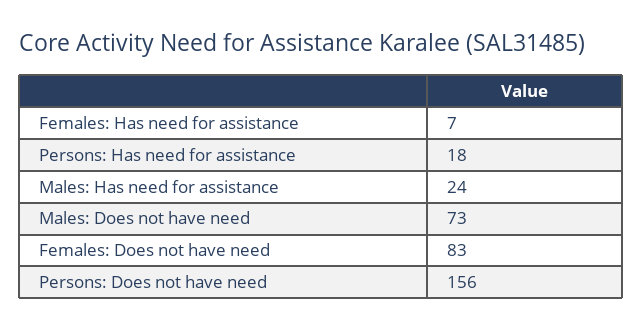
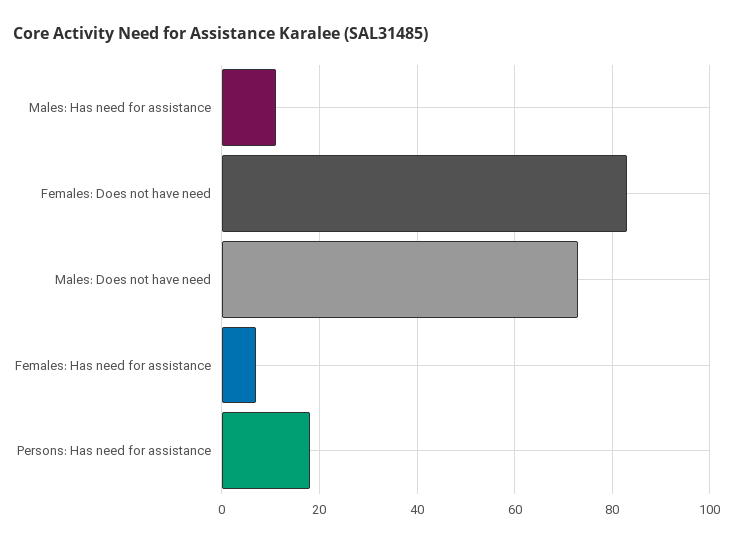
  {
    "Females: Has need for assistance": 7,
    "Persons: Has need for assistance": 18,
-   "Males: Has need for assistance": 24,
+   "Males: Has need for assistance": 10,
    "Males: Does not have need": 73,
-   "Females: Does not have need": 83,
+   "Females: Does not have need": 83
-   "Persons: Does not have need": 156
  }

